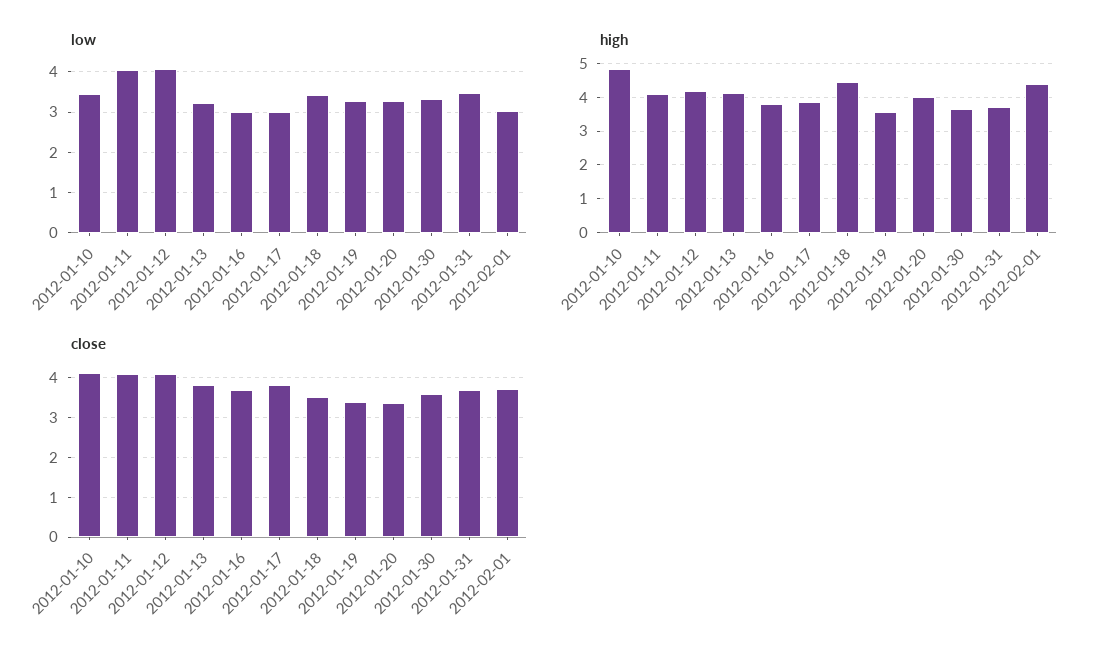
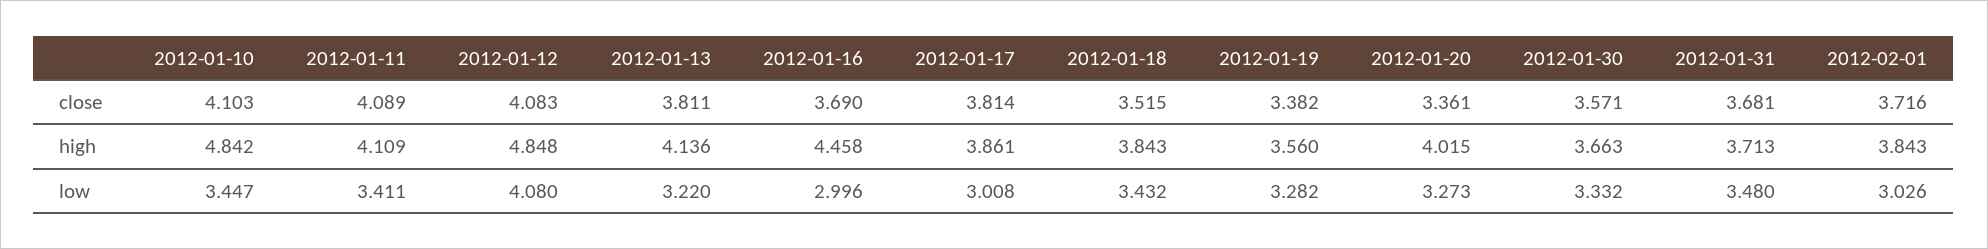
  {
    "low": {
      "2012-01-10": 3.447,
-     "2012-01-11": 4,
+     "2012-01-11": 3.411,
      "2012-01-12": 4.08,
      "2012-01-13": 3.22,
      "2012-01-16": 2.996,
      "2012-01-17": 3.008,
      "2012-01-18": 3.432,
      "2012-01-19": 3.282,
      "2012-01-20": 3.273,
      "2012-01-30": 3.332,
      "2012-01-31": 3.48,
      "2012-02-01": 3.026
    },
    "high": {
      "2012-01-10": 4.842,
      "2012-01-11": 4.109,
-     "2012-01-12": 4.2,
+     "2012-01-12": 4.848,
      "2012-01-13": 4.136,
-     "2012-01-16": 3.8,
+     "2012-01-16": 4.458,
      "2012-01-17": 3.861,
-     "2012-01-18": 4.4,
+     "2012-01-18": 3.843,
      "2012-01-19": 3.56,
      "2012-01-20": 4.015,
      "2012-01-30": 3.663,
      "2012-01-31": 3.713,
-     "2012-02-01": 4.4
+     "2012-02-01": 3.843
    },
    "close": {
      "2012-01-10": 4.103,
      "2012-01-11": 4.089,
      "2012-01-12": 4.083,
      "2012-01-13": 3.811,
      "2012-01-16": 3.69,
      "2012-01-17": 3.814,
      "2012-01-18": 3.515,
      "2012-01-19": 3.382,
      "2012-01-20": 3.361,
      "2012-01-30": 3.571,
      "2012-01-31": 3.681,
      "2012-02-01": 3.716
    }
  }

